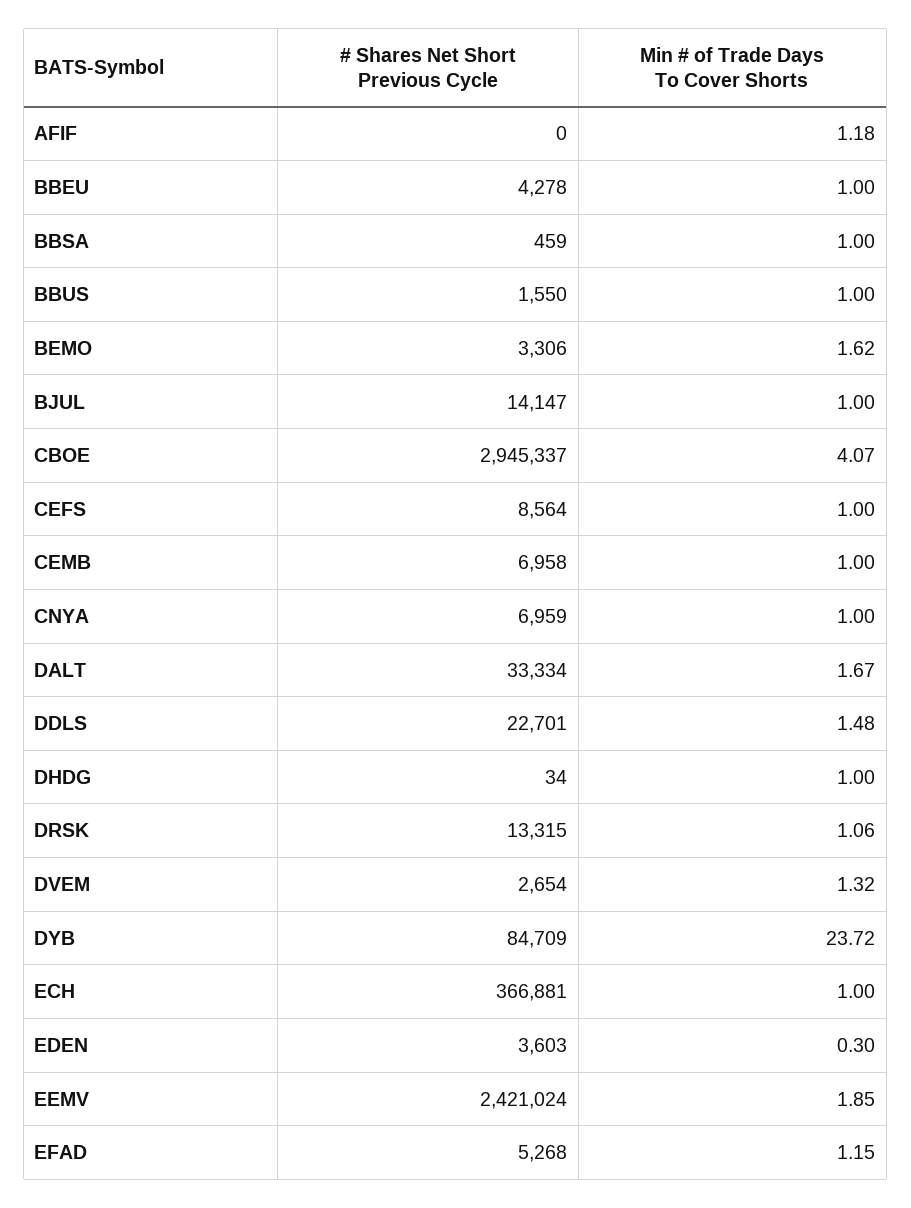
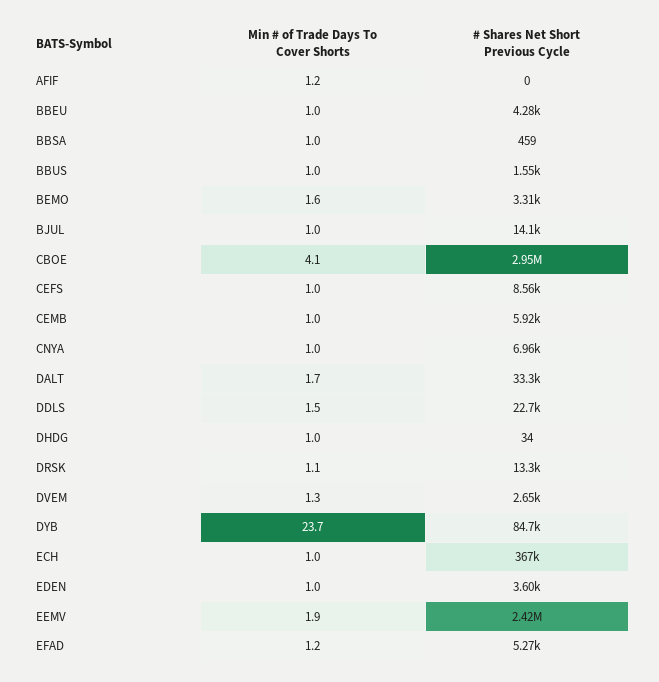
  {
    "# Shares Net Short Previous Cycle": {
      "AFIF": 0,
      "BBEU": 4278,
      "BBSA": 459,
      "BBUS": 1550,
      "BEMO": 3306,
      "BJUL": 14147,
      "CBOE": 2945337,
      "CEFS": 8564,
-     "CEMB": 6958,
+     "CEMB": 5920,
      "CNYA": 6959,
      "DALT": 33334,
      "DDLS": 22701,
      "DHDG": 34,
      "DRSK": 13315,
      "DVEM": 2654,
      "DYB": 84709,
      "ECH": 366881,
      "EDEN": 3603,
      "EEMV": 2421024,
      "EFAD": 5268
    },
    "Min # of Trade Days To Cover Shorts": {
      "AFIF": 1.18,
      "BBEU": 1,
      "BBSA": 1,
      "BBUS": 1,
      "BEMO": 1.62,
      "BJUL": 1,
      "CBOE": 4.07,
      "CEFS": 1,
      "CEMB": 1,
      "CNYA": 1,
      "DALT": 1.67,
      "DDLS": 1.48,
      "DHDG": 1,
      "DRSK": 1.06,
      "DVEM": 1.32,
      "DYB": 23.72,
      "ECH": 1,
-     "EDEN": 0.3,
+     "EDEN": 1,
      "EEMV": 1.85,
      "EFAD": 1.15
    }
  }

